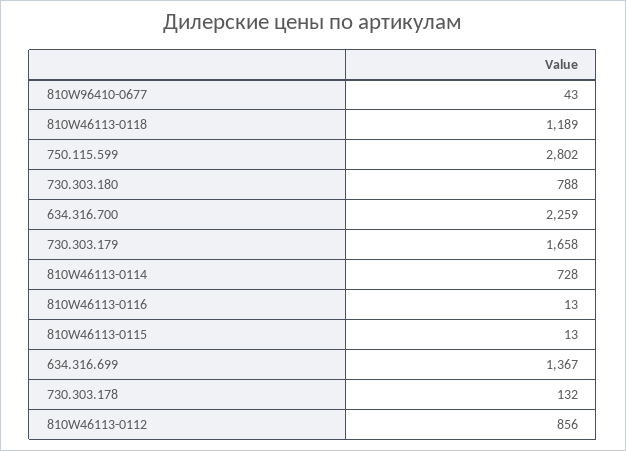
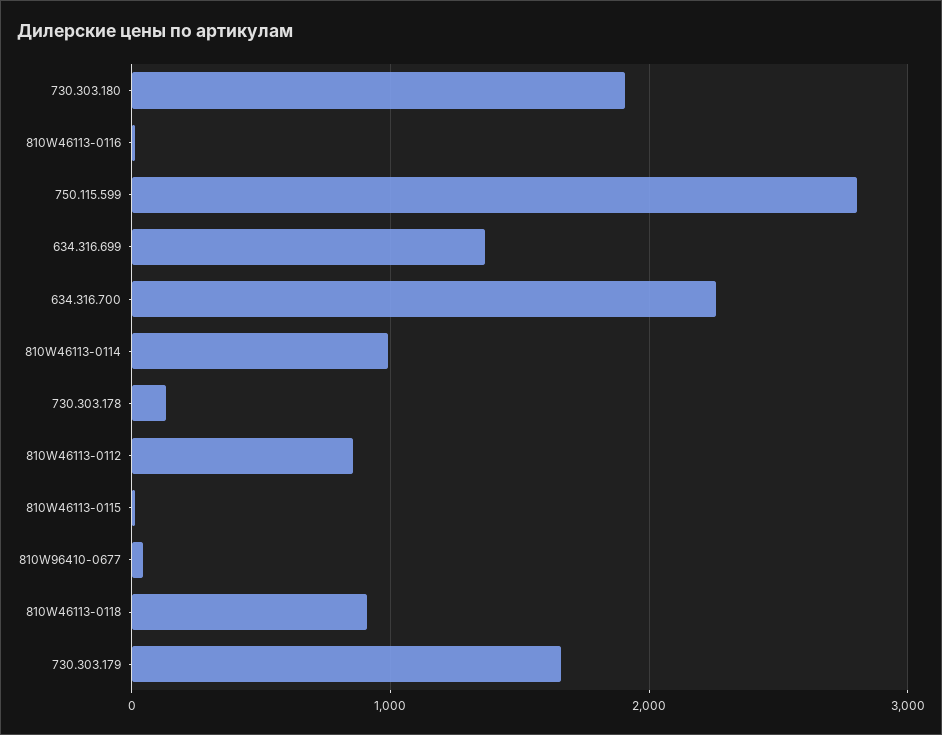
  {
    "810W96410-0677": 43,
-   "810W46113-0118": 1189,
+   "810W46113-0118": 900,
    "750.115.599": 2802,
-   "730.303.180": 788,
+   "730.303.180": 1900,
    "634.316.700": 2259,
    "730.303.179": 1658,
-   "810W46113-0114": 728,
+   "810W46113-0114": 1000,
    "810W46113-0116": 13,
    "810W46113-0115": 13,
    "634.316.699": 1367,
    "730.303.178": 132,
    "810W46113-0112": 856
  }

